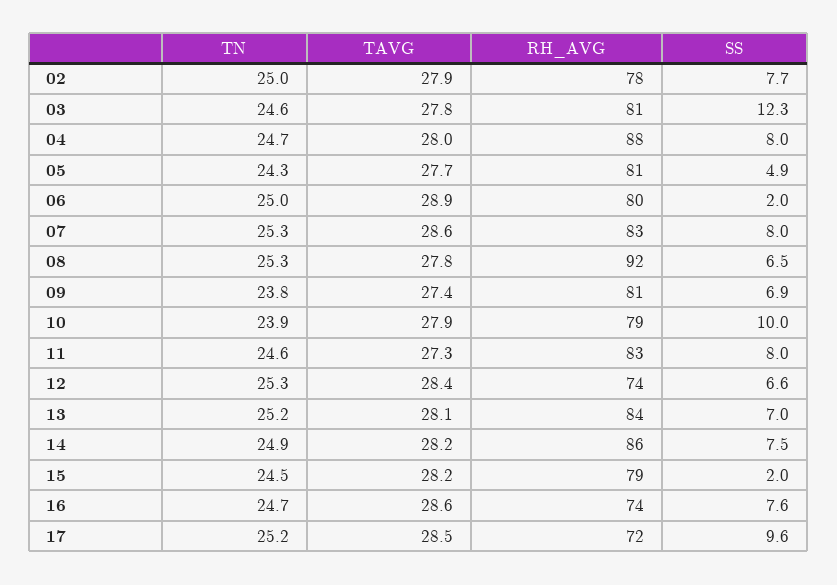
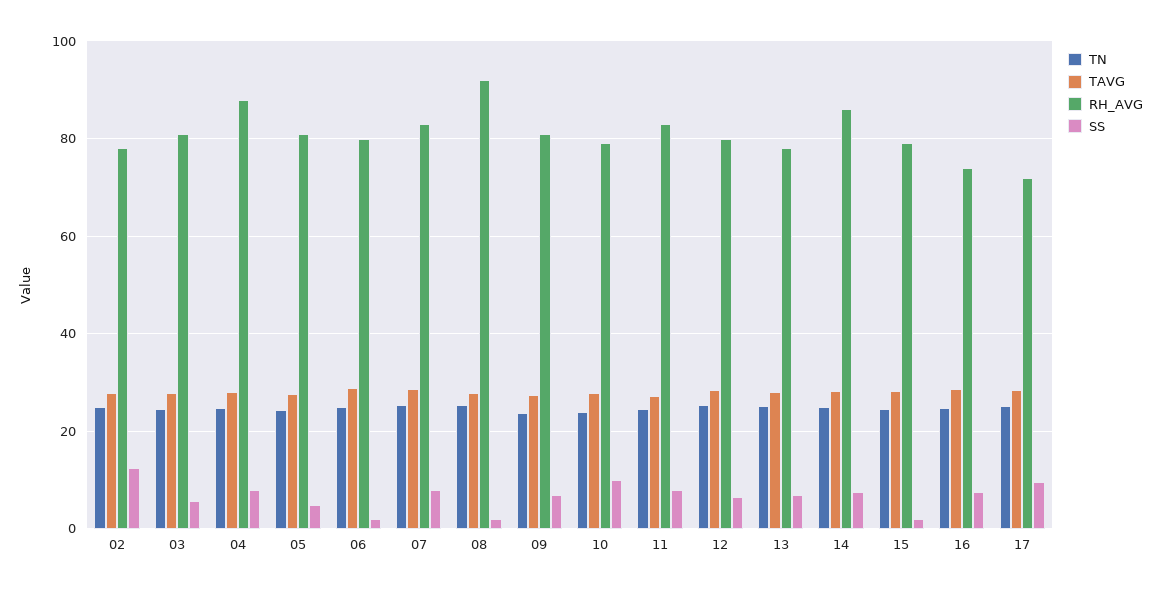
  {
    "TN": {
      "02": 25,
      "03": 24.6,
      "04": 24.7,
      "05": 24.3,
      "06": 25,
      "07": 25.3,
      "08": 25.3,
      "09": 23.8,
      "10": 23.9,
      "11": 24.6,
      "12": 25.3,
      "13": 25.2,
      "14": 24.9,
      "15": 24.5,
      "16": 24.7,
      "17": 25.2
    },
    "TAVG": {
      "02": 27.9,
      "03": 27.8,
      "04": 28,
      "05": 27.7,
      "06": 28.9,
      "07": 28.6,
      "08": 27.8,
      "09": 27.4,
      "10": 27.9,
      "11": 27.3,
      "12": 28.4,
      "13": 28.1,
      "14": 28.2,
      "15": 28.2,
      "16": 28.6,
      "17": 28.5
    },
    "RH_AVG": {
      "02": 78,
      "03": 81,
      "04": 88,
      "05": 81,
      "06": 80,
      "07": 83,
      "08": 92,
      "09": 81,
      "10": 79,
      "11": 83,
-     "12": 74,
+     "12": 80,
-     "13": 84,
+     "13": 78,
      "14": 86,
      "15": 79,
      "16": 74,
      "17": 72
    },
    "SS": {
-     "02": 7.7,
+     "02": 12,
-     "03": 12.3,
+     "03": 6,
      "04": 8,
      "05": 4.9,
      "06": 2,
      "07": 8,
-     "08": 6.5,
+     "08": 2,
      "09": 6.9,
      "10": 10,
      "11": 8,
      "12": 6.6,
      "13": 7,
      "14": 7.5,
      "15": 2,
      "16": 7.6,
      "17": 9.6
    }
  }

